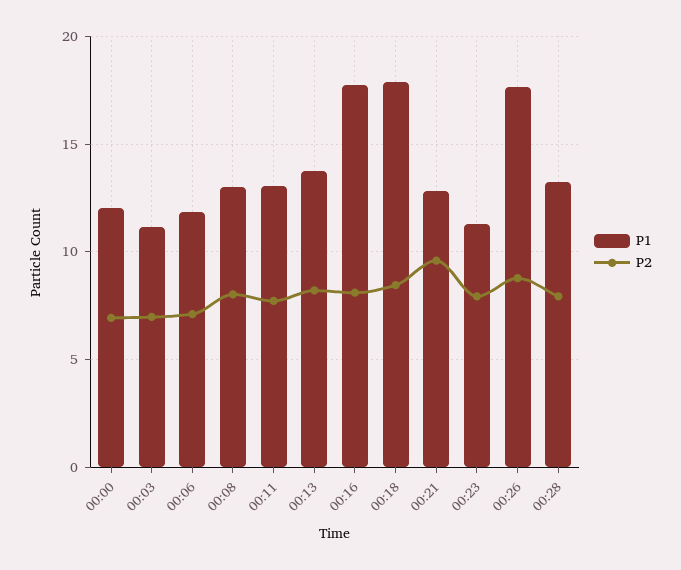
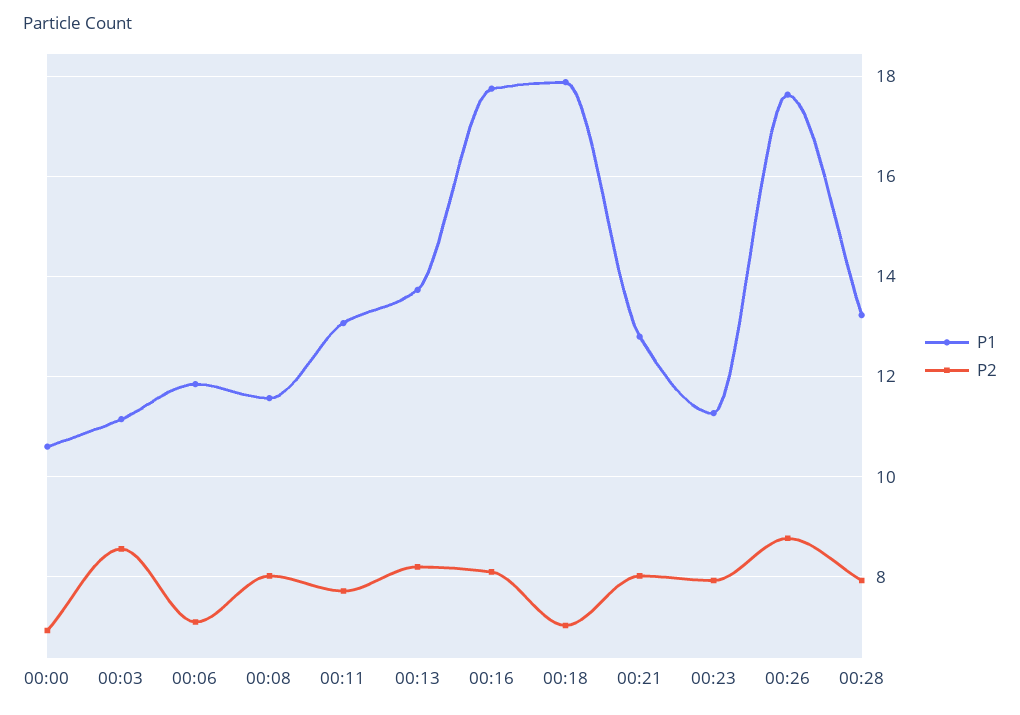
  {
    "P1": {
-     "00:00": 12,
+     "00:00": 10.6,
      "00:03": 11.2,
      "00:06": 11.8,
-     "00:08": 13,
+     "00:08": 11.6,
      "00:11": 13,
      "00:13": 13.8,
      "00:16": 17.8,
      "00:18": 17.8,
      "00:21": 12.8,
      "00:23": 11.2,
      "00:26": 17.6,
      "00:28": 13.2
    },
    "P2": {
      "00:00": 7,
-     "00:03": 7,
+     "00:03": 8.6,
      "00:06": 7.2,
      "00:08": 8,
      "00:11": 7.8,
      "00:13": 8.2,
      "00:16": 8.2,
-     "00:18": 8.5,
+     "00:18": 7,
-     "00:21": 9.5,
+     "00:21": 8,
      "00:23": 8,
      "00:26": 8.8,
      "00:28": 8
    }
  }

